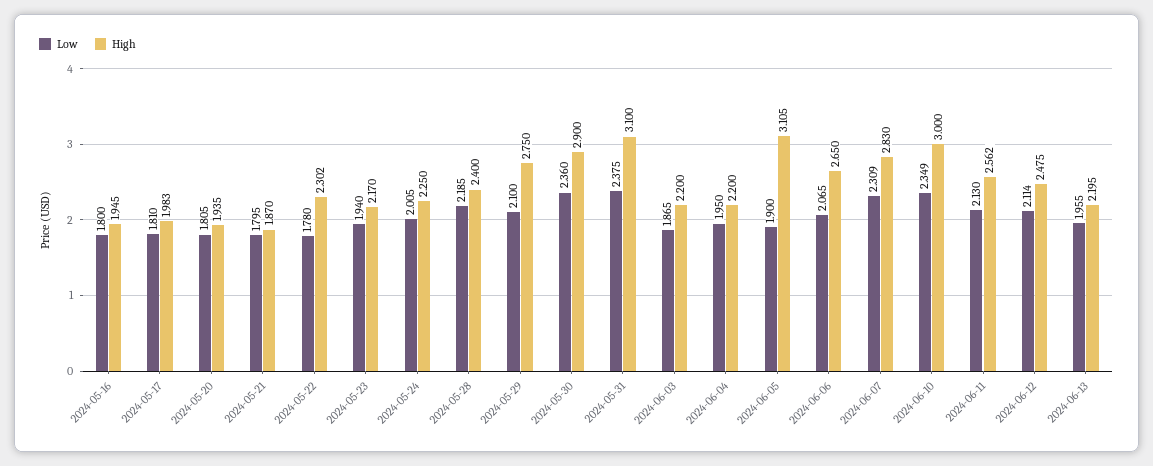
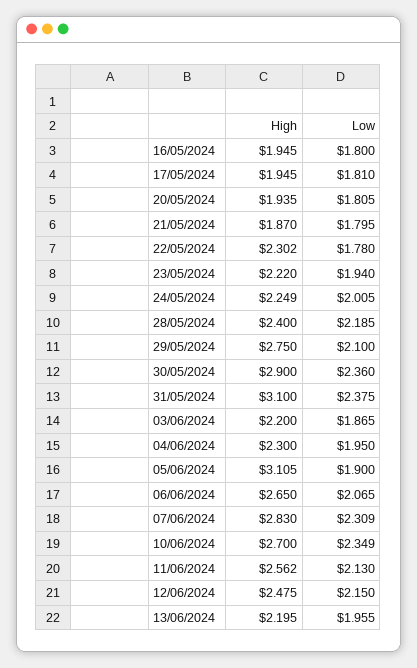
  {
    "Low": {
      "2024-05-16": 1.8,
      "2024-05-17": 1.81,
      "2024-05-20": 1.805,
      "2024-05-21": 1.795,
      "2024-05-22": 1.78,
      "2024-05-23": 1.94,
      "2024-05-24": 2.005,
      "2024-05-28": 2.185,
      "2024-05-29": 2.1,
      "2024-05-30": 2.36,
      "2024-05-31": 2.375,
      "2024-06-03": 1.865,
      "2024-06-04": 1.95,
      "2024-06-05": 1.9,
      "2024-06-06": 2.065,
      "2024-06-07": 2.309,
      "2024-06-10": 2.349,
      "2024-06-11": 2.13,
-     "2024-06-12": 2.114,
+     "2024-06-12": 2.15,
      "2024-06-13": 1.955
    },
    "High": {
      "2024-05-16": 1.945,
-     "2024-05-17": 1.983,
+     "2024-05-17": 1.945,
      "2024-05-20": 1.935,
      "2024-05-21": 1.87,
      "2024-05-22": 2.302,
-     "2024-05-23": 2.17,
+     "2024-05-23": 2.22,
-     "2024-05-24": 2.25,
+     "2024-05-24": 2.249,
      "2024-05-28": 2.4,
      "2024-05-29": 2.75,
      "2024-05-30": 2.9,
      "2024-05-31": 3.1,
      "2024-06-03": 2.2,
-     "2024-06-04": 2.2,
+     "2024-06-04": 2.3,
      "2024-06-05": 3.105,
      "2024-06-06": 2.65,
      "2024-06-07": 2.83,
-     "2024-06-10": 3,
+     "2024-06-10": 2.7,
      "2024-06-11": 2.562,
      "2024-06-12": 2.475,
      "2024-06-13": 2.195
    }
  }

